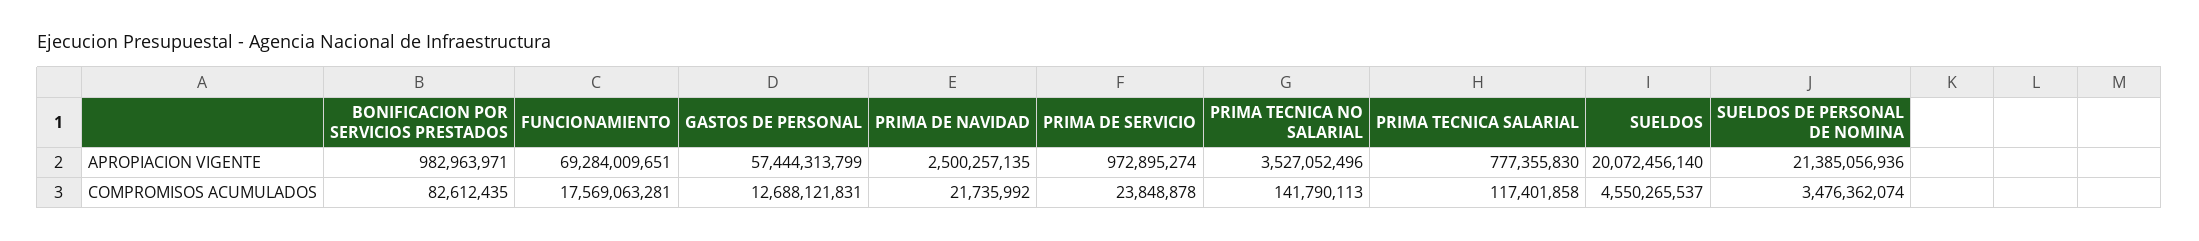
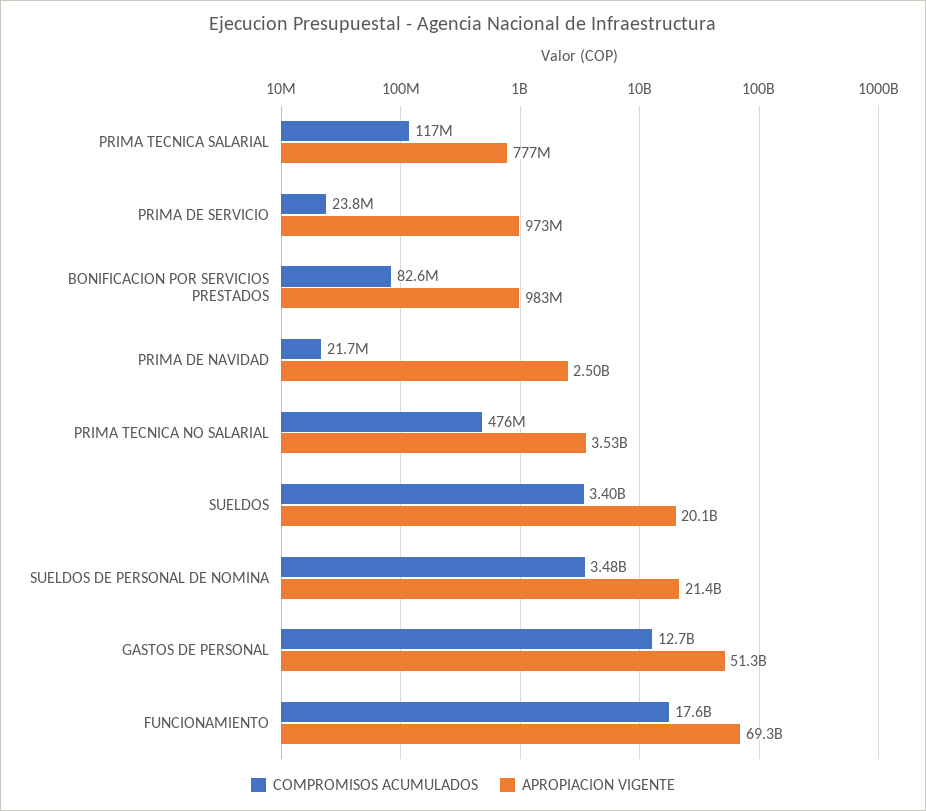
  {
    "APROPIACION VIGENTE": {
      "BONIFICACION POR SERVICIOS PRESTADOS": 982963971,
      "FUNCIONAMIENTO": 69284009651,
-     "GASTOS DE PERSONAL": 57444313799,
+     "GASTOS DE PERSONAL": 51300000000,
      "PRIMA DE NAVIDAD": 2500257135,
      "PRIMA DE SERVICIO": 972895274,
      "PRIMA TECNICA NO SALARIAL": 3527052496,
      "PRIMA TECNICA SALARIAL": 777355830,
      "SUELDOS": 20072456140,
      "SUELDOS DE PERSONAL DE NOMINA": 21385056936
    },
    "COMPROMISOS ACUMULADOS": {
      "BONIFICACION POR SERVICIOS PRESTADOS": 82612435,
      "FUNCIONAMIENTO": 17569063281,
      "GASTOS DE PERSONAL": 12688121831,
      "PRIMA DE NAVIDAD": 21735992,
      "PRIMA DE SERVICIO": 23848878,
-     "PRIMA TECNICA NO SALARIAL": 141790113,
+     "PRIMA TECNICA NO SALARIAL": 476000000,
      "PRIMA TECNICA SALARIAL": 117401858,
-     "SUELDOS": 4550265537,
+     "SUELDOS": 3400000000,
      "SUELDOS DE PERSONAL DE NOMINA": 3476362074
    }
  }

